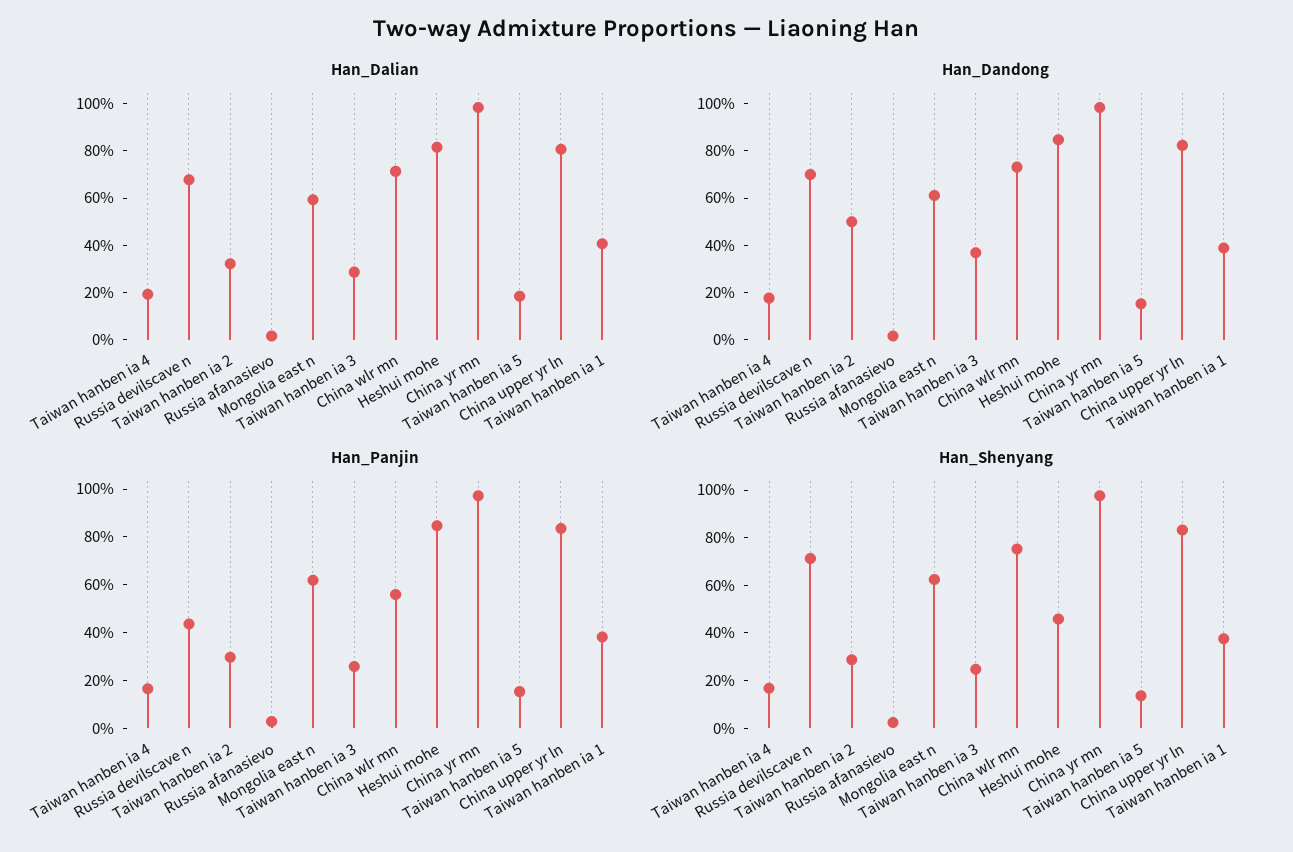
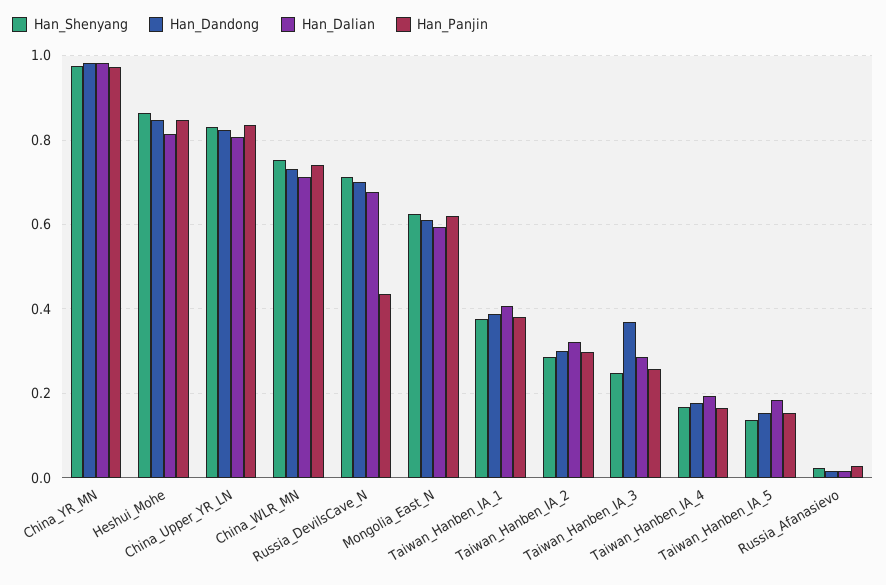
  {
    "Han_Dalian": {
      "Taiwan hanben ia 4": 0.2,
      "Russia devilscave n": 0.68,
      "Taiwan hanben ia 2": 0.32,
      "Russia afanasievo": 0.02,
      "Mongolia east n": 0.6,
      "Taiwan hanben ia 3": 0.28,
      "China wlr mn": 0.72,
      "Heshui mohe": 0.82,
      "China yr mn": 0.98,
      "Taiwan hanben ia 5": 0.18,
      "China upper yr ln": 0.8,
      "Taiwan hanben ia 1": 0.4
    },
    "Han_Dandong": {
      "Taiwan hanben ia 4": 0.18,
      "Russia devilscave n": 0.7,
-     "Taiwan hanben ia 2": 0.5,
+     "Taiwan hanben ia 2": 0.3,
      "Russia afanasievo": 0.02,
      "Mongolia east n": 0.62,
      "Taiwan hanben ia 3": 0.36,
      "China wlr mn": 0.74,
      "Heshui mohe": 0.84,
      "China yr mn": 0.98,
      "Taiwan hanben ia 5": 0.16,
      "China upper yr ln": 0.82,
      "Taiwan hanben ia 1": 0.38
    },
    "Han_Panjin": {
      "Taiwan hanben ia 4": 0.16,
      "Russia devilscave n": 0.44,
      "Taiwan hanben ia 2": 0.3,
      "Russia afanasievo": 0.02,
      "Mongolia east n": 0.62,
      "Taiwan hanben ia 3": 0.26,
-     "China wlr mn": 0.55,
+     "China wlr mn": 0.74,
      "Heshui mohe": 0.84,
      "China yr mn": 0.98,
      "Taiwan hanben ia 5": 0.16,
      "China upper yr ln": 0.84,
      "Taiwan hanben ia 1": 0.38
    },
    "Han_Shenyang": {
      "Taiwan hanben ia 4": 0.16,
      "Russia devilscave n": 0.72,
      "Taiwan hanben ia 2": 0.28,
      "Russia afanasievo": 0.02,
      "Mongolia east n": 0.62,
      "Taiwan hanben ia 3": 0.24,
      "China wlr mn": 0.76,
-     "Heshui mohe": 0.45,
+     "Heshui mohe": 0.86,
      "China yr mn": 0.98,
      "Taiwan hanben ia 5": 0.14,
      "China upper yr ln": 0.84,
      "Taiwan hanben ia 1": 0.38
    }
  }

